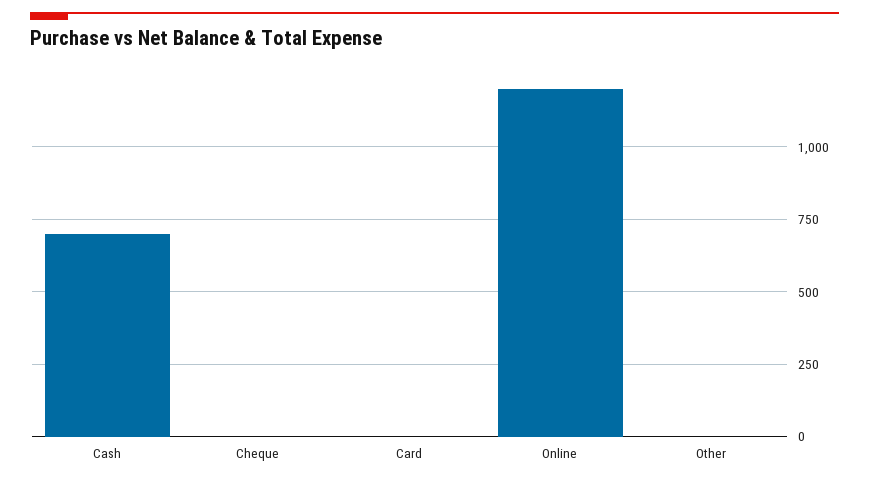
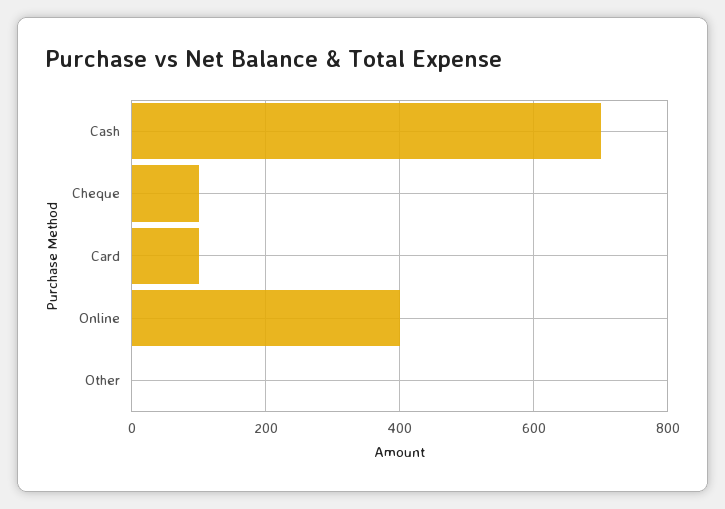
  {
    "Cash": 700,
-   "Cheque": 0,
+   "Cheque": 100,
-   "Card": 0,
+   "Card": 100,
-   "Online": 1200,
+   "Online": 400,
    "Other": 0
  }

